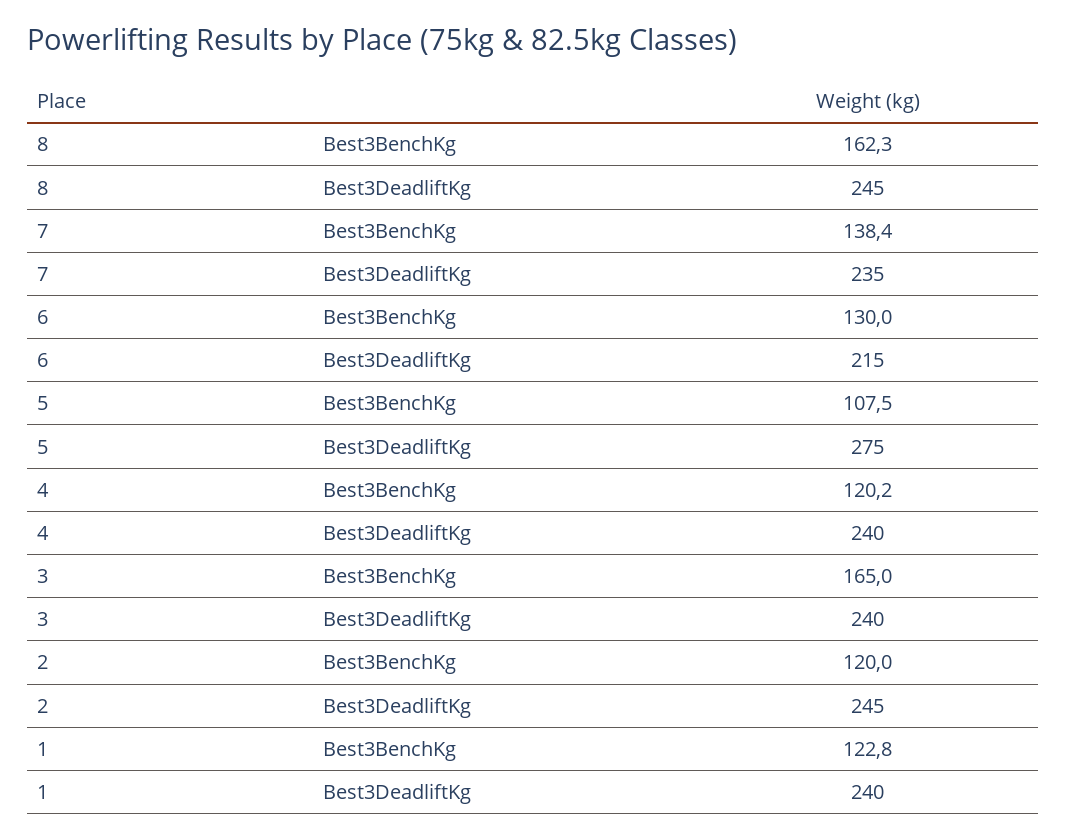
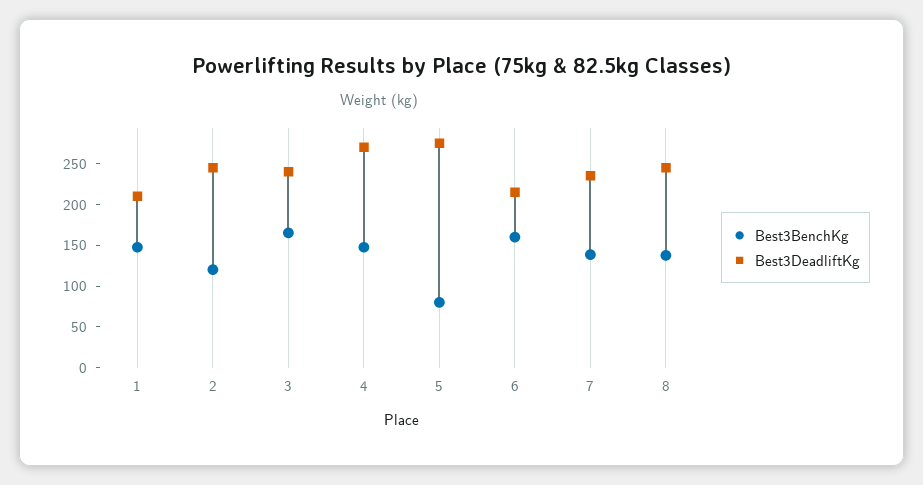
  {
    "Best3BenchKg": {
-     "8": 162.3,
+     "8": 140,
      "7": 138.4,
-     "6": 130,
+     "6": 160,
-     "5": 107.5,
+     "5": 80,
-     "4": 120.2,
+     "4": 150,
      "3": 165,
      "2": 120,
-     "1": 122.8
+     "1": 150
    },
    "Best3DeadliftKg": {
      "8": 245,
      "7": 235,
      "6": 215,
      "5": 275,
-     "4": 240,
+     "4": 270,
      "3": 240,
      "2": 245,
-     "1": 240
+     "1": 210
    }
  }

